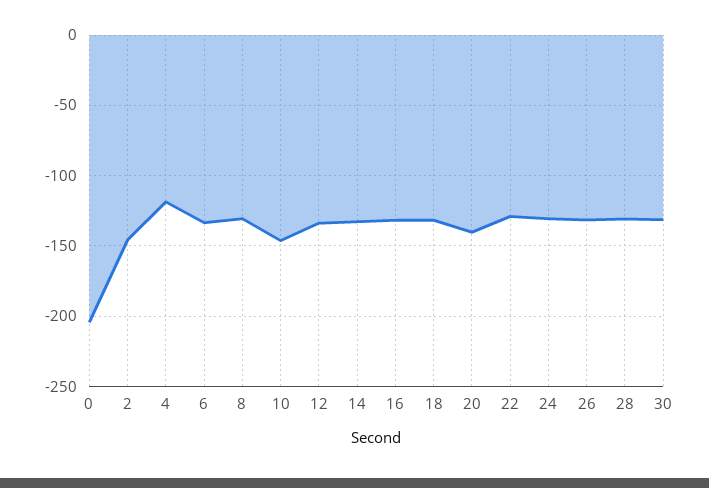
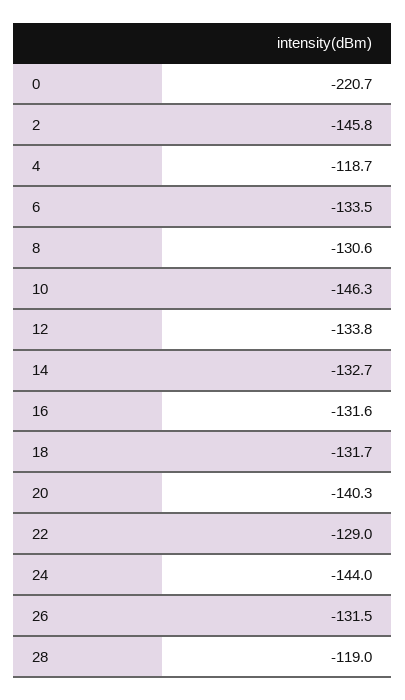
  {
-   "0": -205,
+   "0": -220.7,
    "2": -145.8,
    "4": -118.7,
    "6": -133.5,
    "8": -130.6,
    "10": -146.3,
    "12": -133.8,
    "14": -132.7,
    "16": -131.6,
    "18": -131.7,
    "20": -140.3,
    "22": -129,
-   "24": -130,
+   "24": -144,
    "26": -131.5,
-   "28": -130,
+   "28": -119
-   "30": -130
  }

